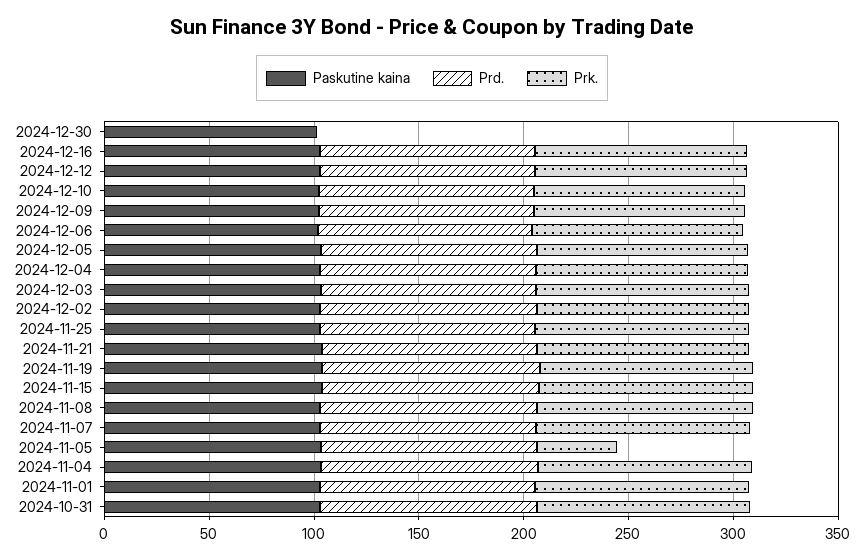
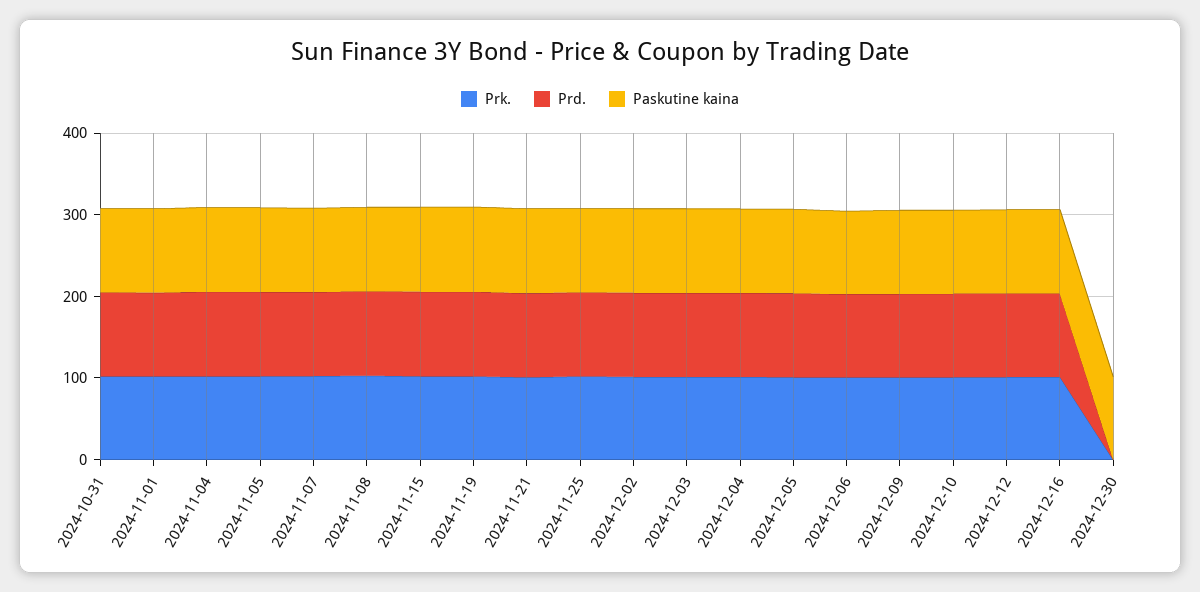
  {
    "Paskutine kaina": {
      "2024-12-30": 100,
      "2024-12-16": 100,
      "2024-12-12": 100,
      "2024-12-10": 100,
      "2024-12-09": 100,
      "2024-12-06": 100,
      "2024-12-05": 100,
      "2024-12-04": 100,
      "2024-12-03": 100,
      "2024-12-02": 100,
      "2024-11-25": 100,
      "2024-11-21": 100,
      "2024-11-19": 100,
      "2024-11-15": 100,
      "2024-11-08": 100,
      "2024-11-07": 100,
      "2024-11-05": 100,
      "2024-11-04": 100,
      "2024-11-01": 100,
      "2024-10-31": 100
    },
    "Prd.": {
      "2024-12-30": 0,
      "2024-12-16": 100,
      "2024-12-12": 100,
      "2024-12-10": 100,
      "2024-12-09": 100,
      "2024-12-06": 100,
      "2024-12-05": 100,
      "2024-12-04": 100,
      "2024-12-03": 100,
      "2024-12-02": 100,
      "2024-11-25": 100,
      "2024-11-21": 100,
      "2024-11-19": 100,
      "2024-11-15": 100,
      "2024-11-08": 100,
      "2024-11-07": 100,
      "2024-11-05": 100,
      "2024-11-04": 100,
      "2024-11-01": 100,
      "2024-10-31": 100
    },
    "Prk.": {
      "2024-12-30": 0,
      "2024-12-16": 100,
      "2024-12-12": 100,
      "2024-12-10": 100,
      "2024-12-09": 100,
      "2024-12-06": 100,
      "2024-12-05": 100,
      "2024-12-04": 100,
      "2024-12-03": 100,
      "2024-12-02": 100,
      "2024-11-25": 100,
      "2024-11-21": 100,
      "2024-11-19": 100,
      "2024-11-15": 100,
      "2024-11-08": 100,
      "2024-11-07": 100,
-     "2024-11-05": 40,
+     "2024-11-05": 100,
      "2024-11-04": 100,
      "2024-11-01": 100,
      "2024-10-31": 100
    }
  }

